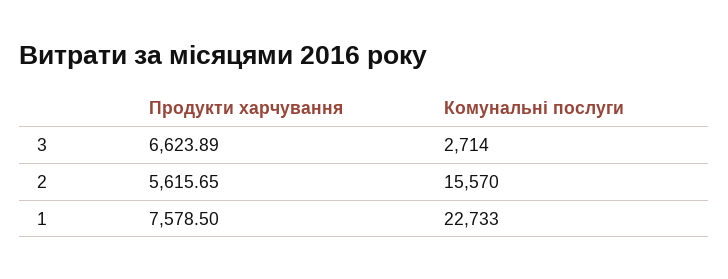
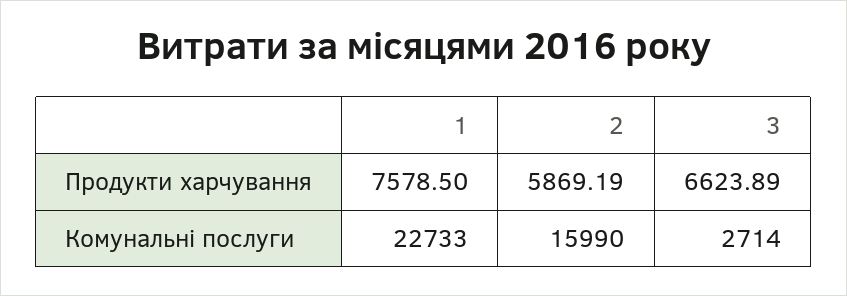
  {
    "Продукти харчування": {
      "3": 6623.89,
-     "2": 5615.65,
+     "2": 5869.19,
      "1": 7578.5
    },
    "Комунальні послуги": {
      "3": 2714,
-     "2": 15570,
+     "2": 15990,
      "1": 22733
    }
  }

